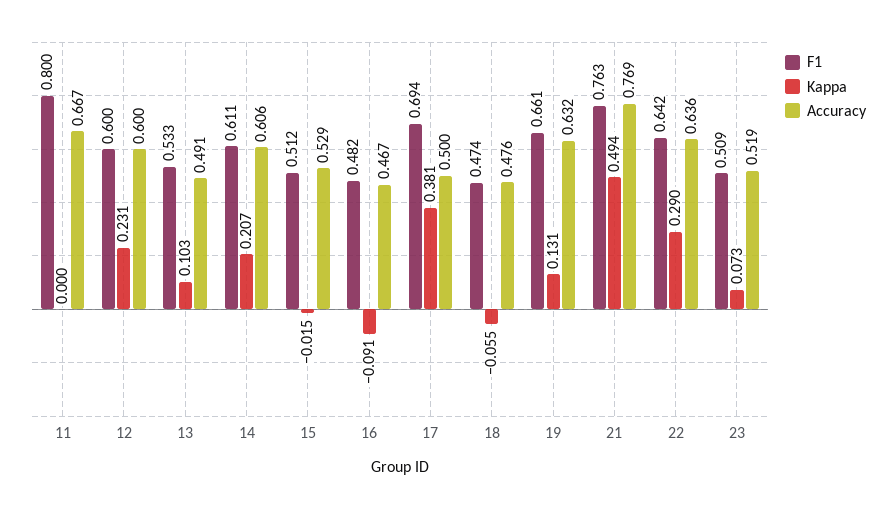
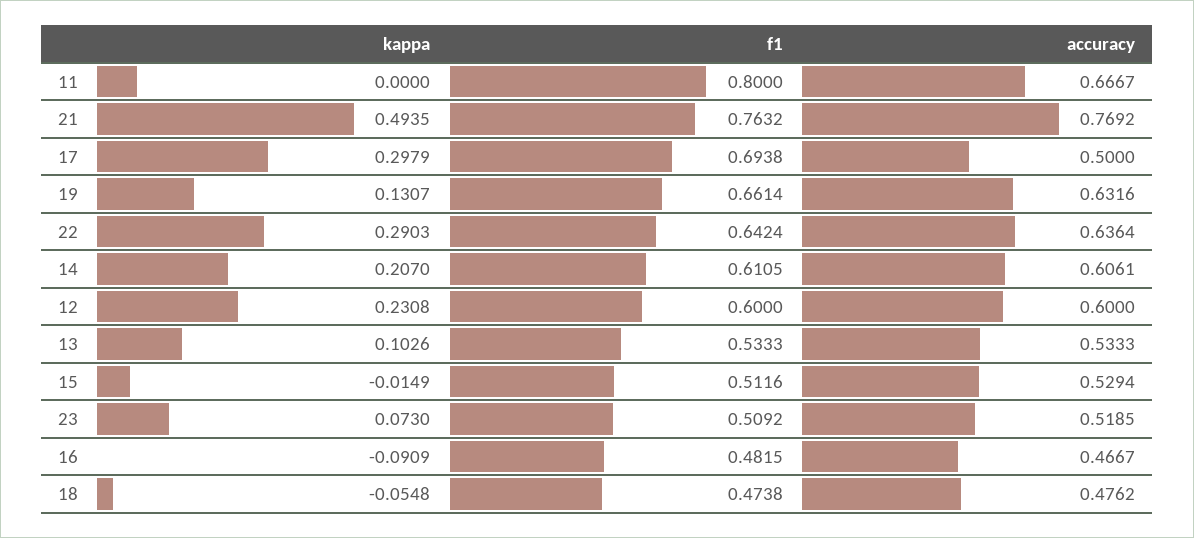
  {
    "F1": {
      "11": 0.8,
      "12": 0.6,
      "13": 0.5333,
      "14": 0.6105,
      "15": 0.5116,
      "16": 0.4815,
      "17": 0.6938,
      "18": 0.4738,
      "19": 0.6614,
      "21": 0.7632,
      "22": 0.6424,
      "23": 0.5092
    },
    "Kappa": {
      "11": 0,
      "12": 0.2308,
      "13": 0.1026,
      "14": 0.207,
      "15": -0.0149,
      "16": -0.0909,
-     "17": 0.381,
+     "17": 0.2979,
      "18": -0.0548,
      "19": 0.1307,
      "21": 0.4935,
      "22": 0.2903,
      "23": 0.073
    },
    "Accuracy": {
      "11": 0.6667,
      "12": 0.6,
-     "13": 0.491,
+     "13": 0.5333,
      "14": 0.6061,
      "15": 0.5294,
      "16": 0.4667,
      "17": 0.5,
      "18": 0.4762,
      "19": 0.6316,
      "21": 0.7692,
      "22": 0.6364,
      "23": 0.5185
    }
  }

